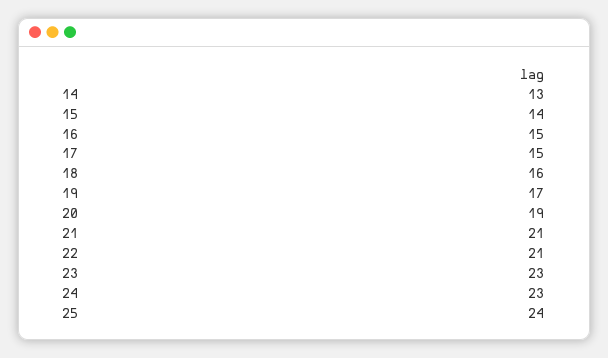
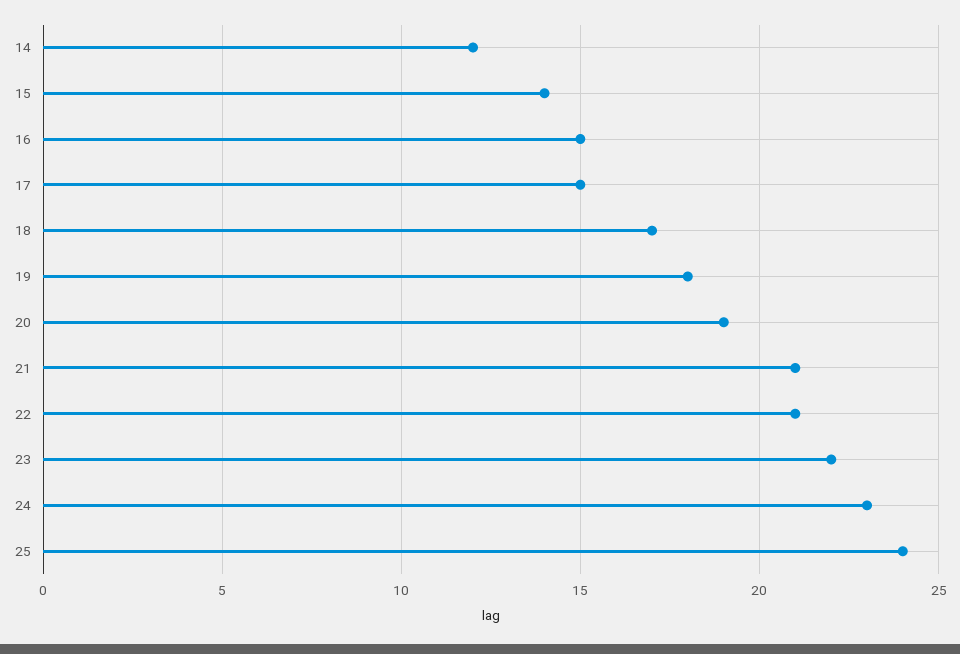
  {
-   "14": 13,
+   "14": 12,
    "15": 14,
    "16": 15,
    "17": 15,
-   "18": 16,
+   "18": 17,
-   "19": 17,
+   "19": 18,
    "20": 19,
    "21": 21,
    "22": 21,
-   "23": 23,
+   "23": 22,
    "24": 23,
    "25": 24
  }

